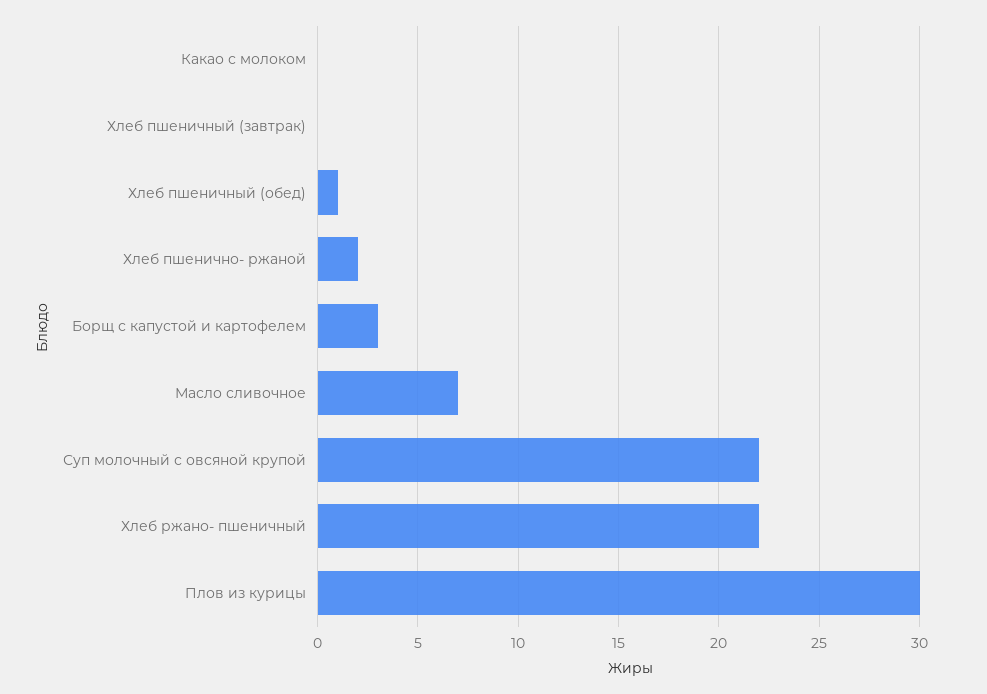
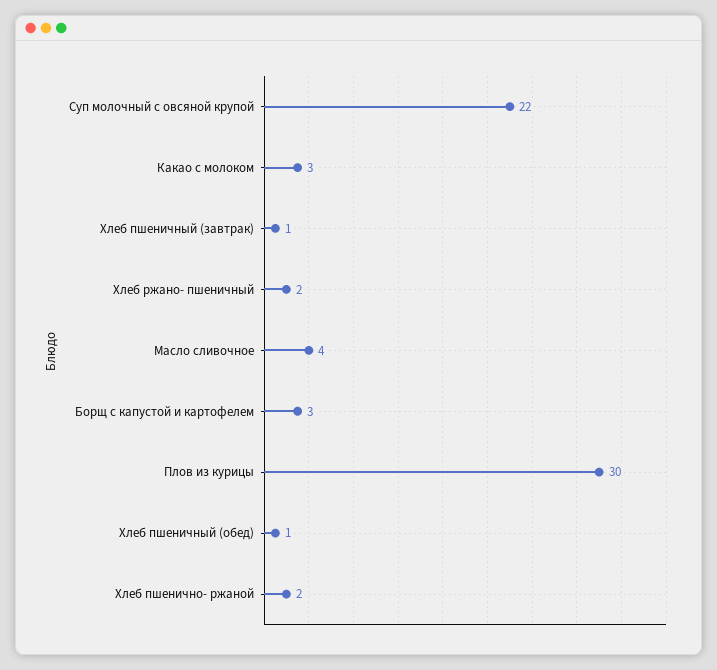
  {
-   "Какао с молоком": 0,
+   "Какао с молоком": 3,
-   "Хлеб пшеничный (завтрак)": 0,
+   "Хлеб пшеничный (завтрак)": 1,
    "Хлеб пшеничный (обед)": 1,
    "Хлеб пшенично- ржаной": 2,
    "Борщ с капустой и картофелем": 3,
-   "Масло сливочное": 7,
+   "Масло сливочное": 4,
    "Суп молочный с овсяной крупой": 22,
-   "Хлеб ржано- пшеничный": 22,
+   "Хлеб ржано- пшеничный": 2,
    "Плов из курицы": 30
  }

